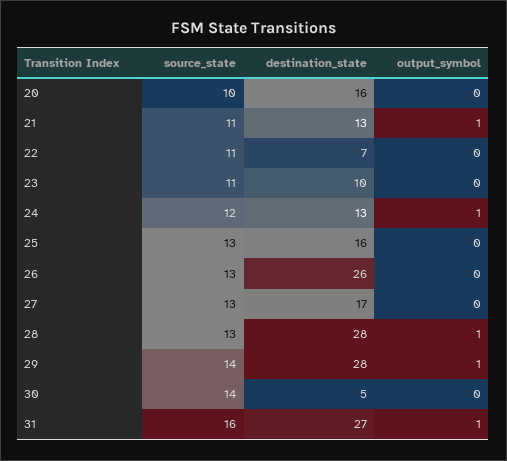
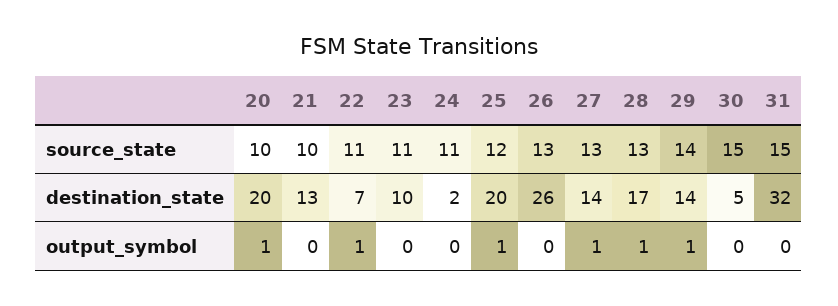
  {
    "source_state": {
      "20": 10,
-     "21": 11,
+     "21": 10,
      "22": 11,
      "23": 11,
-     "24": 12,
+     "24": 11,
-     "25": 13,
+     "25": 12,
      "26": 13,
      "27": 13,
      "28": 13,
      "29": 14,
-     "30": 14,
+     "30": 15,
-     "31": 16
+     "31": 15
    },
    "destination_state": {
-     "20": 16,
+     "20": 20,
      "21": 13,
      "22": 7,
      "23": 10,
-     "24": 13,
+     "24": 2,
-     "25": 16,
+     "25": 20,
      "26": 26,
-     "27": 17,
+     "27": 14,
-     "28": 28,
+     "28": 17,
-     "29": 28,
+     "29": 14,
      "30": 5,
-     "31": 27
+     "31": 32
    },
    "output_symbol": {
-     "20": 0,
+     "20": 1,
-     "21": 1,
+     "21": 0,
-     "22": 0,
+     "22": 1,
      "23": 0,
-     "24": 1,
+     "24": 0,
-     "25": 0,
+     "25": 1,
      "26": 0,
-     "27": 0,
+     "27": 1,
      "28": 1,
      "29": 1,
      "30": 0,
-     "31": 1
+     "31": 0
    }
  }

